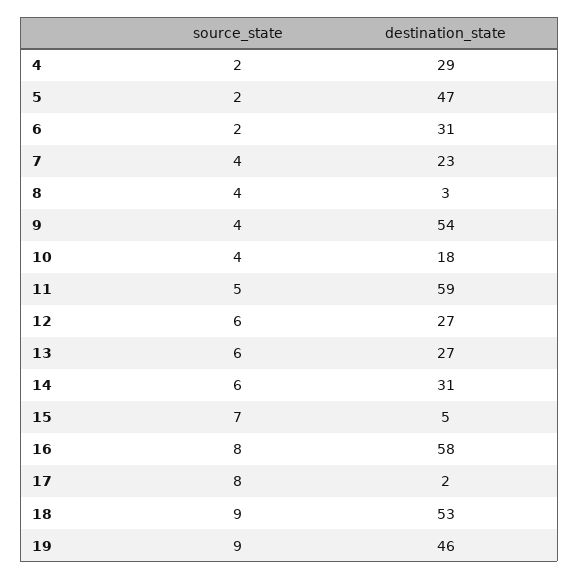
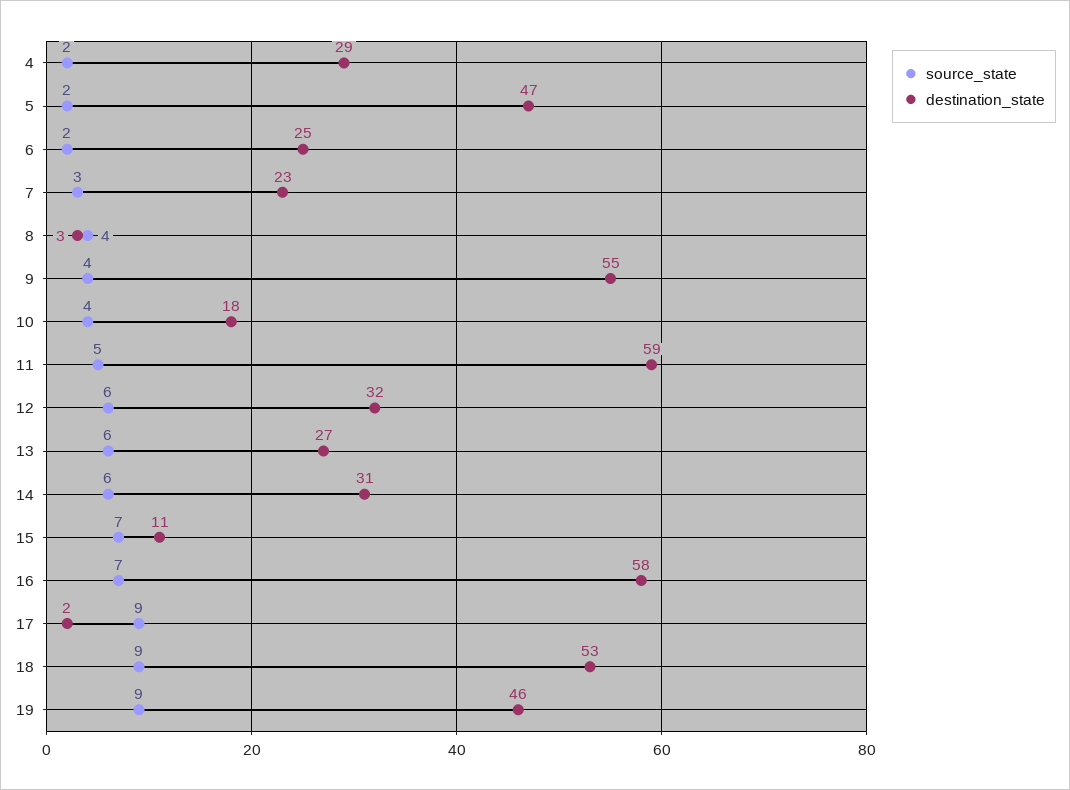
  {
    "source_state": {
      "4": 2,
      "5": 2,
      "6": 2,
-     "7": 4,
+     "7": 3,
      "8": 4,
      "9": 4,
      "10": 4,
      "11": 5,
      "12": 6,
      "13": 6,
      "14": 6,
      "15": 7,
-     "16": 8,
+     "16": 7,
-     "17": 8,
+     "17": 9,
      "18": 9,
      "19": 9
    },
    "destination_state": {
      "4": 29,
      "5": 47,
-     "6": 31,
+     "6": 25,
      "7": 23,
      "8": 3,
-     "9": 54,
+     "9": 55,
      "10": 18,
      "11": 59,
-     "12": 27,
+     "12": 32,
      "13": 27,
      "14": 31,
-     "15": 5,
+     "15": 11,
      "16": 58,
      "17": 2,
      "18": 53,
      "19": 46
    }
  }

